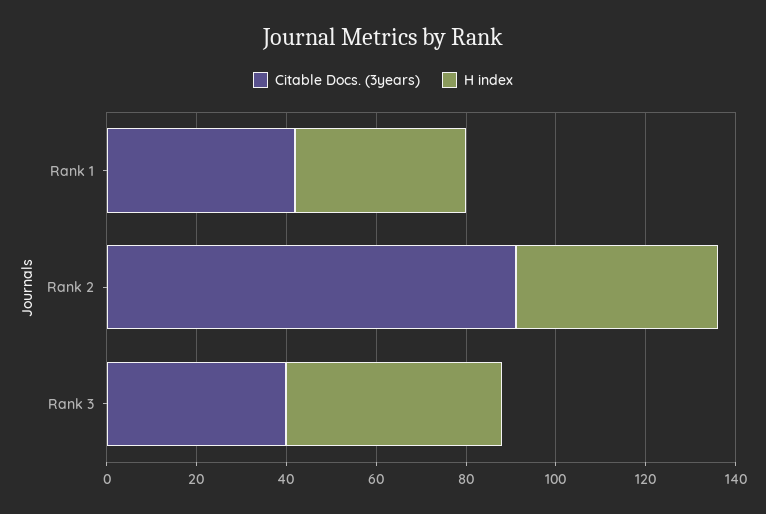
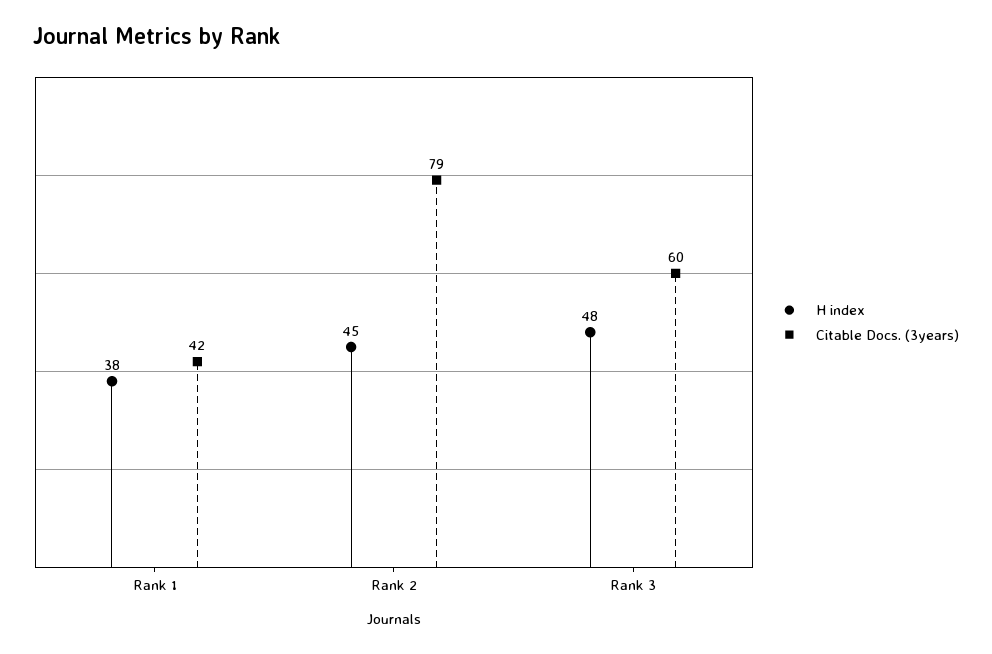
  {
    "Citable Docs. (3years)": {
      "Rank 1": 42,
-     "Rank 2": 90,
+     "Rank 2": 79,
-     "Rank 3": 40
+     "Rank 3": 60
    },
    "H index": {
      "Rank 1": 38,
      "Rank 2": 45,
      "Rank 3": 48
    }
  }

